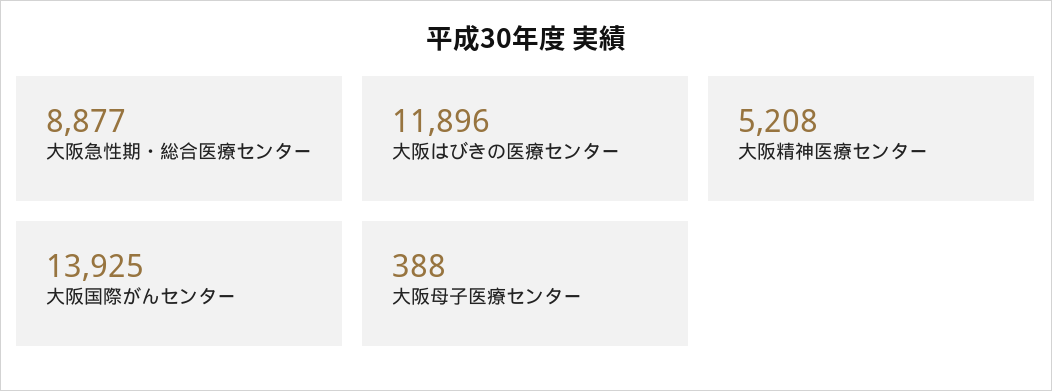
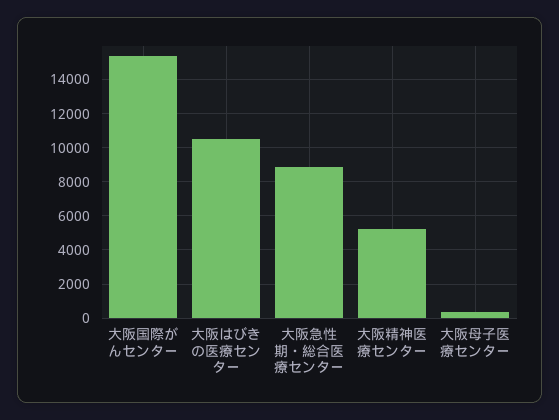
  {
    "大阪急性期・総合医療センター": 8877,
-   "大阪はびきの医療センター": 11896,
+   "大阪はびきの医療センター": 10500,
    "大阪精神医療センター": 5208,
-   "大阪国際がんセンター": 13925,
+   "大阪国際がんセンター": 15500,
    "大阪母子医療センター": 388
  }

